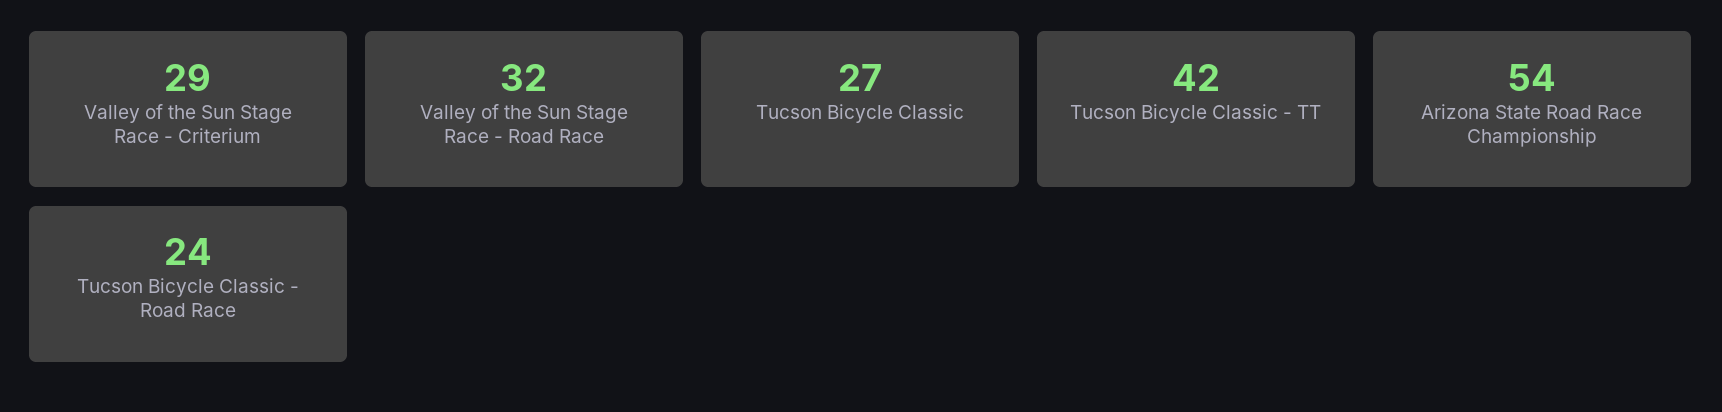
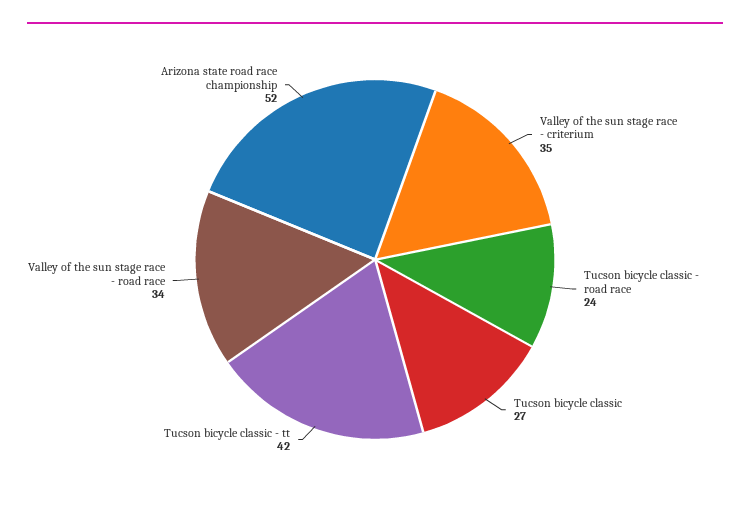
  {
-   "Valley of the Sun Stage Race - Criterium": 29,
+   "Valley of the Sun Stage Race - Criterium": 35,
-   "Valley of the Sun Stage Race - Road Race": 32,
+   "Valley of the Sun Stage Race - Road Race": 34,
    "Tucson Bicycle Classic": 27,
    "Tucson Bicycle Classic - TT": 42,
-   "Arizona State Road Race Championship": 54,
+   "Arizona State Road Race Championship": 52,
    "Tucson Bicycle Classic - Road Race": 24
  }

